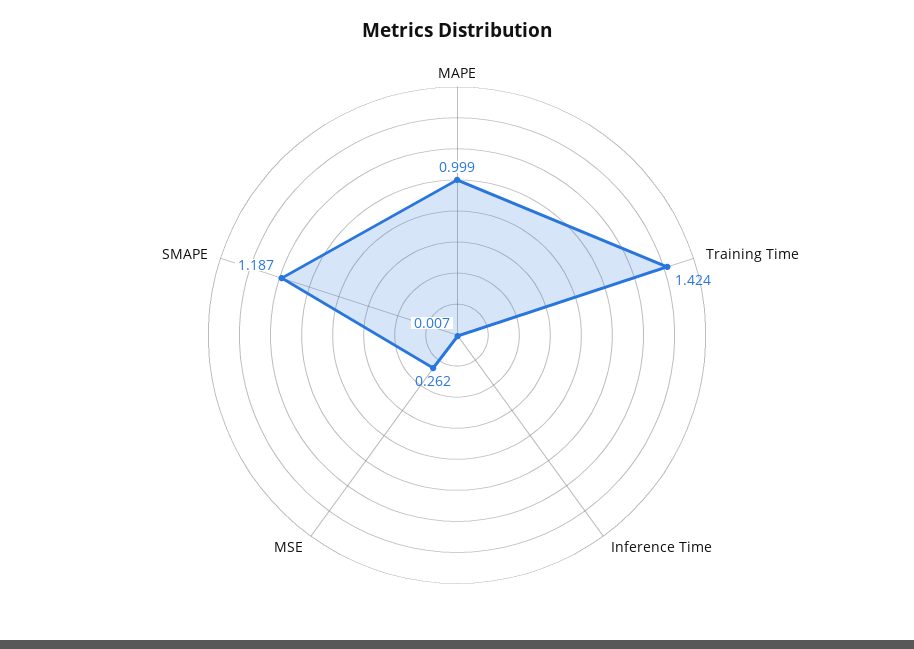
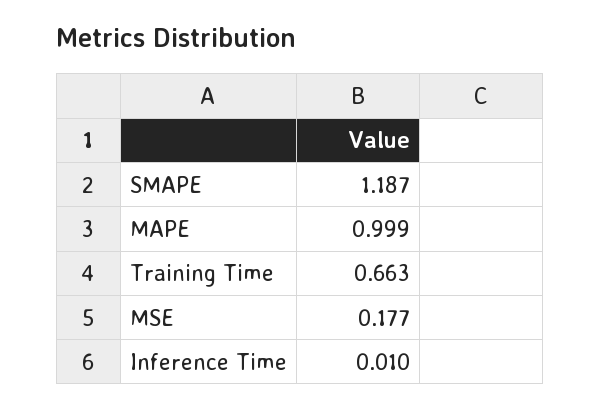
  {
    "MAPE": 0.999,
-   "Training Time": 1.424,
+   "Training Time": 0.663,
-   "Inference Time": 0.007,
+   "Inference Time": 0.01,
-   "MSE": 0.262,
+   "MSE": 0.177,
    "SMAPE": 1.187
  }

